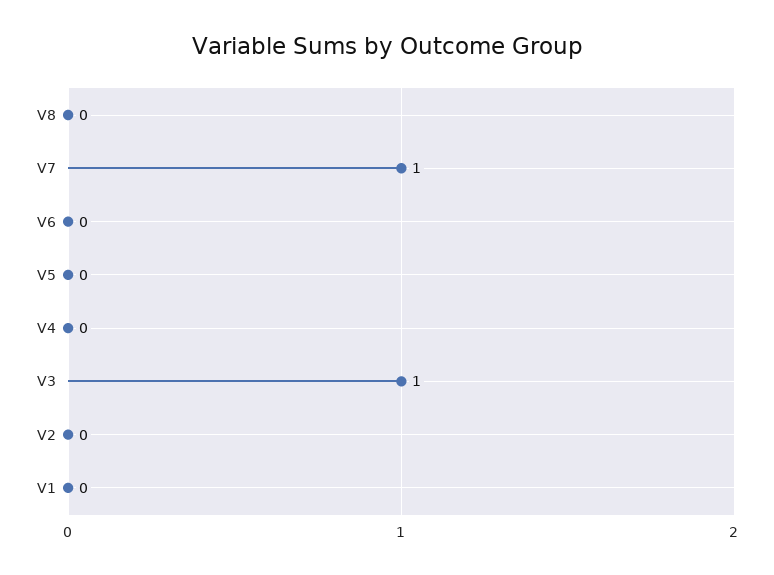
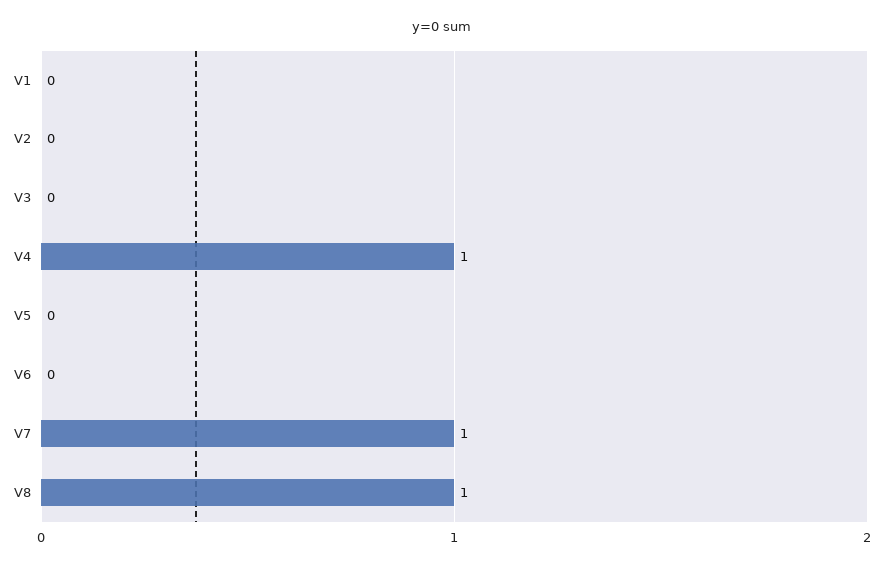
  {
-   "V8": 0,
+   "V8": 1,
    "V7": 1,
    "V6": 0,
    "V5": 0,
-   "V4": 0,
+   "V4": 1,
-   "V3": 1,
+   "V3": 0,
    "V2": 0,
    "V1": 0
  }

